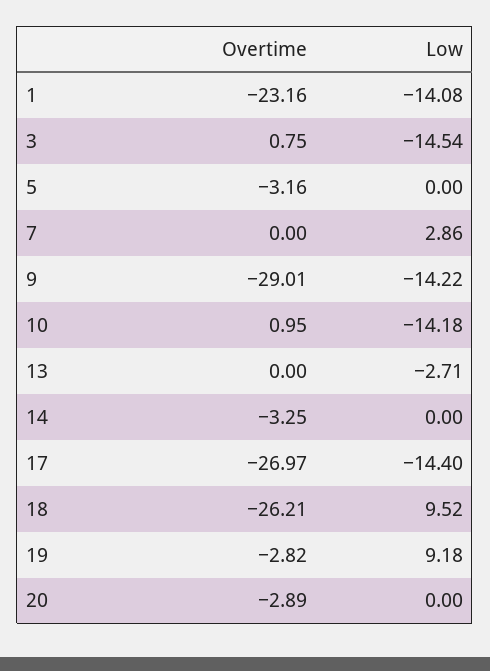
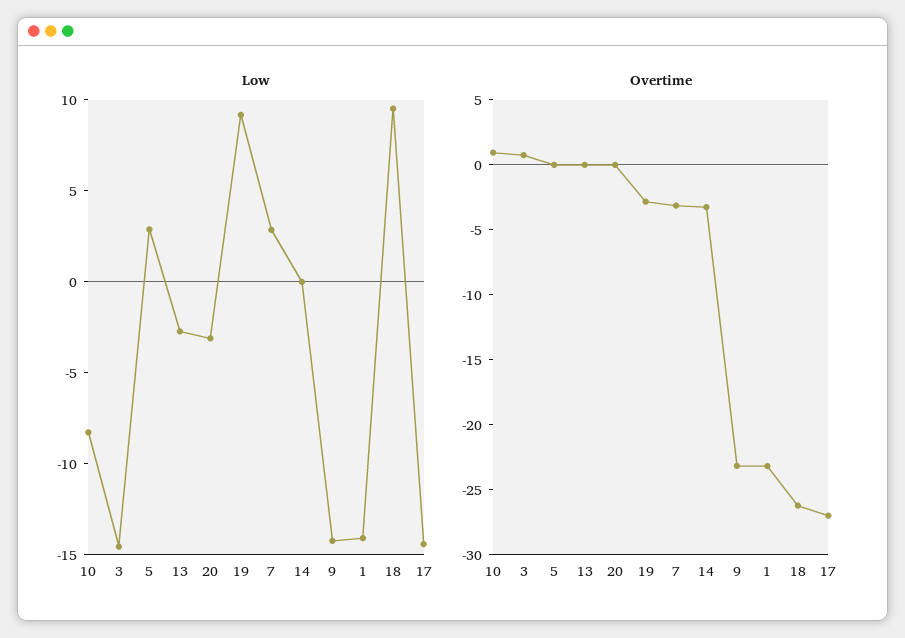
  {
    "Overtime": {
      "1": -23.16,
      "3": 0.75,
-     "5": -3.16,
+     "5": 0,
-     "7": 0,
+     "7": -3,
-     "9": -29.01,
+     "9": -23,
      "10": 0.95,
      "13": 0,
      "14": -3.25,
      "17": -26.97,
      "18": -26.21,
      "19": -2.82,
-     "20": -2.89
+     "20": 0
    },
    "Low": {
      "1": -14.08,
      "3": -14.54,
-     "5": 0,
+     "5": 3,
      "7": 2.86,
      "9": -14.22,
-     "10": -14.18,
+     "10": -8,
      "13": -2.71,
      "14": 0,
      "17": -14.4,
      "18": 9.52,
      "19": 9.18,
-     "20": 0
+     "20": -3
    }
  }

